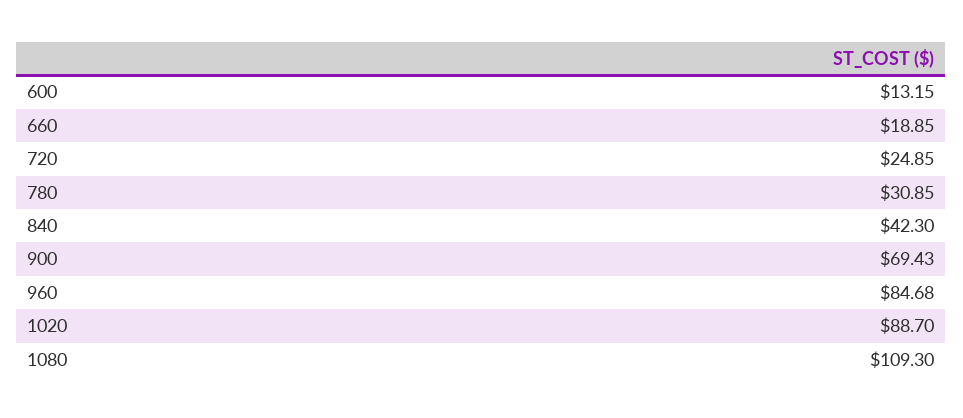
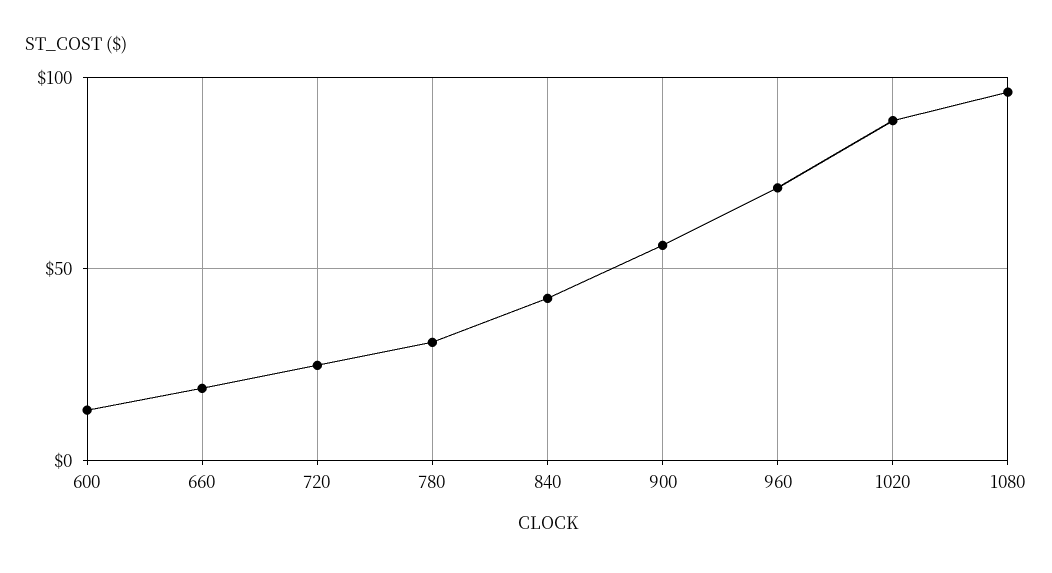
  {
    "600": 13.15,
    "660": 18.85,
    "720": 24.85,
    "780": 30.85,
    "840": 42.3,
-   "900": 69.43,
+   "900": 55,
-   "960": 84.68,
+   "960": 70,
    "1020": 88.7,
-   "1080": 109.3
+   "1080": 95
  }

